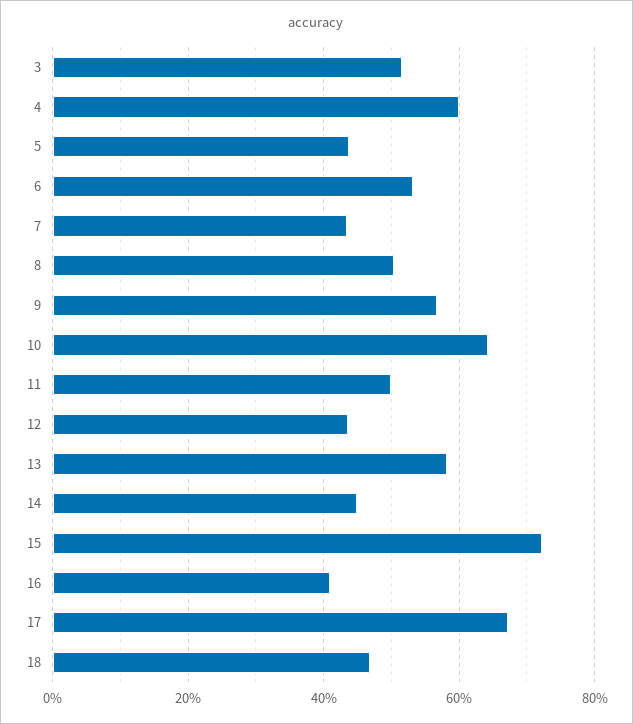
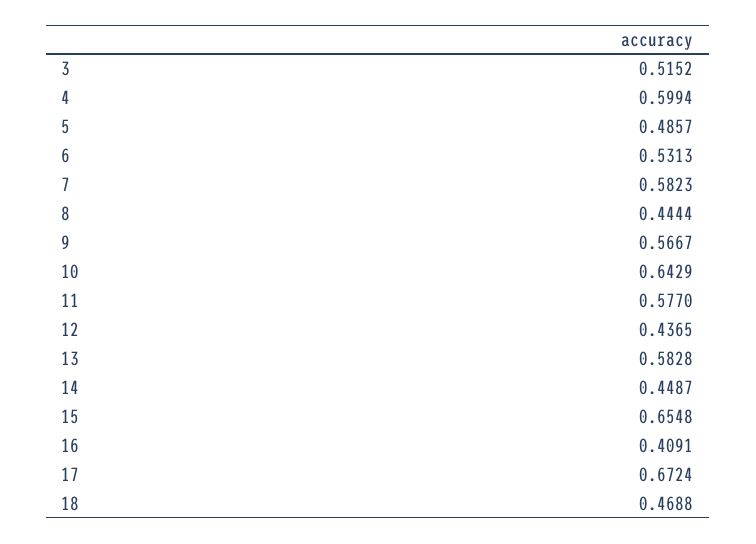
  {
    "3": 0.5152,
    "4": 0.5994,
-   "5": 0.44,
+   "5": 0.4857,
    "6": 0.5313,
-   "7": 0.44,
+   "7": 0.5823,
-   "8": 0.5,
+   "8": 0.4444,
    "9": 0.5667,
    "10": 0.6429,
-   "11": 0.5,
+   "11": 0.577,
    "12": 0.4365,
    "13": 0.5828,
    "14": 0.4487,
-   "15": 0.72,
+   "15": 0.6548,
    "16": 0.4091,
    "17": 0.6724,
    "18": 0.4688
  }

